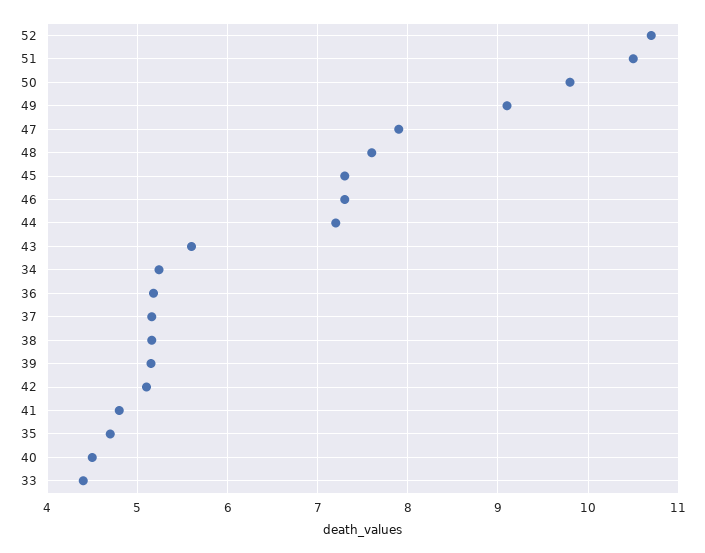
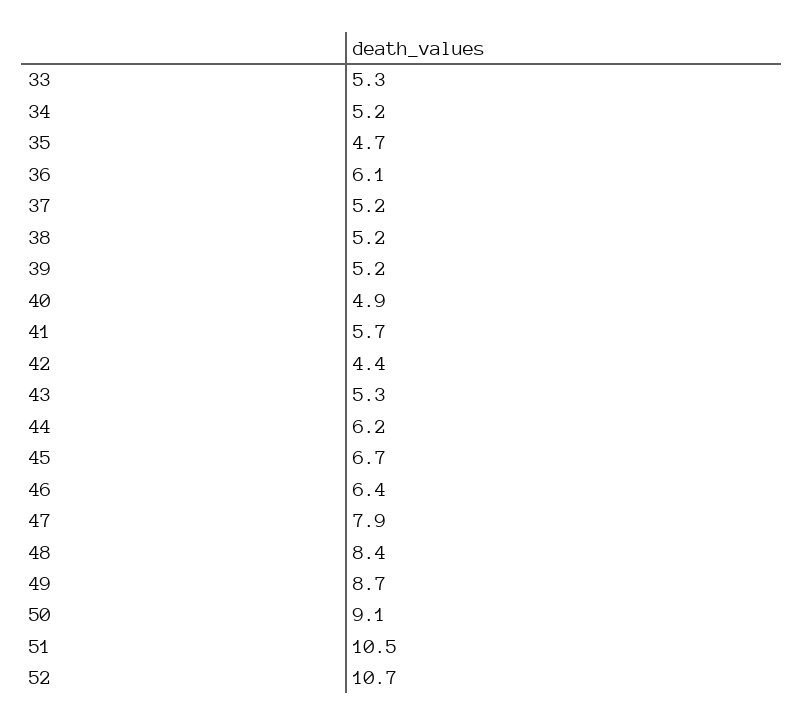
  {
    "52": 10.7,
    "51": 10.5,
-   "50": 9.8,
+   "50": 9.1,
-   "49": 9.1,
+   "49": 8.7,
    "47": 7.9,
-   "48": 7.6,
+   "48": 8.4,
-   "45": 7.3,
+   "45": 6.7,
-   "46": 7.3,
+   "46": 6.4,
-   "44": 7.2,
+   "44": 6.2,
-   "43": 5.6,
+   "43": 5.3,
    "34": 5.2,
-   "36": 5.2,
+   "36": 6.1,
    "37": 5.2,
    "38": 5.2,
    "39": 5.2,
-   "42": 5.1,
+   "42": 4.4,
-   "41": 4.8,
+   "41": 5.7,
    "35": 4.7,
-   "40": 4.5,
+   "40": 4.9,
-   "33": 4.4
+   "33": 5.3
  }

